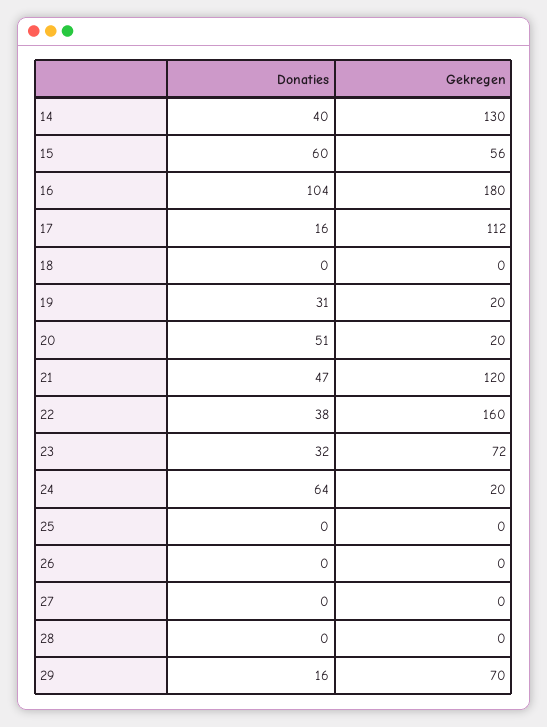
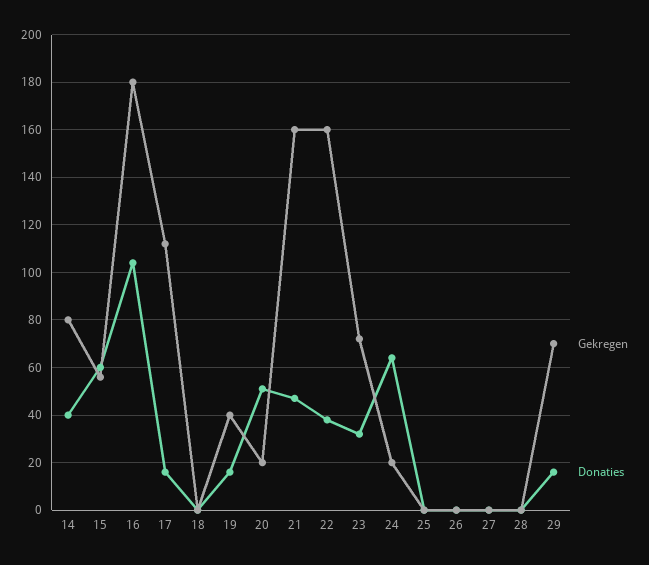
  {
    "Donaties": {
      "14": 40,
      "15": 60,
      "16": 104,
      "17": 16,
      "18": 0,
-     "19": 31,
+     "19": 15,
      "20": 51,
      "21": 47,
      "22": 38,
      "23": 32,
      "24": 64,
      "25": 0,
      "26": 0,
      "27": 0,
      "28": 0,
      "29": 16
    },
    "Gekregen": {
-     "14": 130,
+     "14": 80,
      "15": 56,
      "16": 180,
      "17": 112,
      "18": 0,
-     "19": 20,
+     "19": 40,
      "20": 20,
-     "21": 120,
+     "21": 160,
      "22": 160,
      "23": 72,
      "24": 20,
      "25": 0,
      "26": 0,
      "27": 0,
      "28": 0,
      "29": 70
    }
  }

